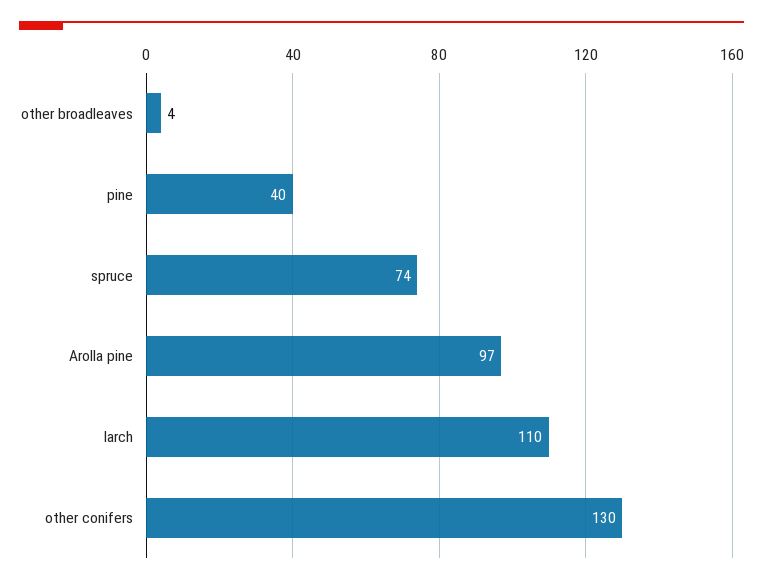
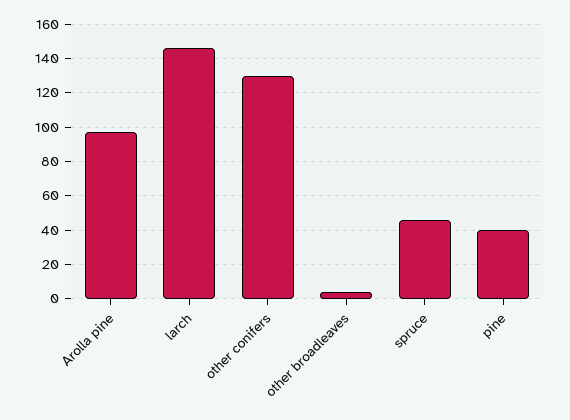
  {
    "other broadleaves": 4,
    "pine": 40,
-   "spruce": 74,
+   "spruce": 45,
    "Arolla pine": 97,
-   "larch": 110,
+   "larch": 145,
    "other conifers": 130
  }

